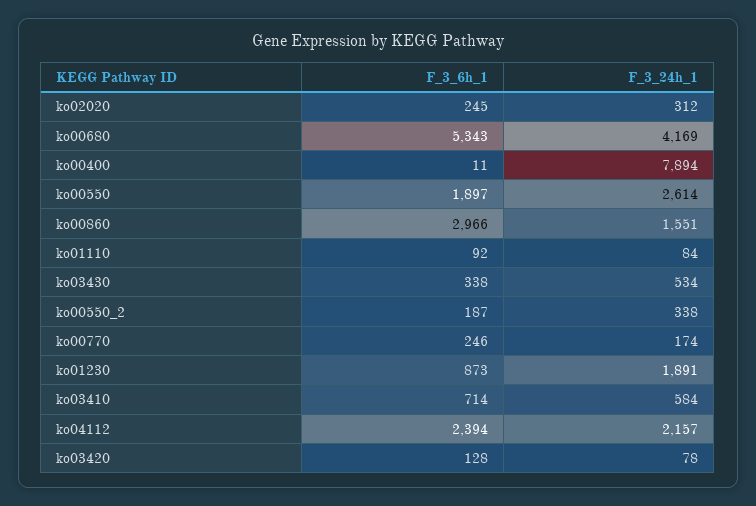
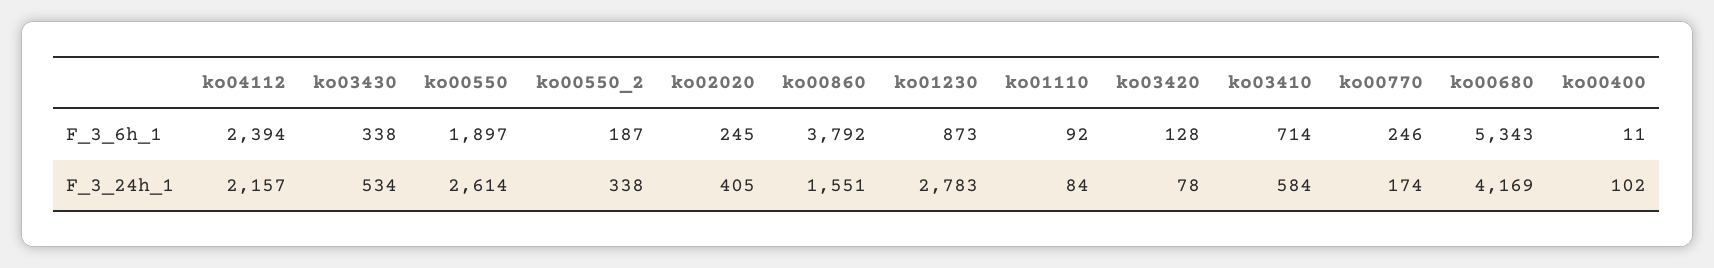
  {
    "F_3_6h_1": {
      "ko02020": 245,
      "ko00680": 5343,
      "ko00400": 11,
      "ko00550": 1897,
-     "ko00860": 2966,
+     "ko00860": 3792,
      "ko01110": 92,
      "ko03430": 338,
      "ko00550_2": 187,
      "ko00770": 246,
      "ko01230": 873,
      "ko03410": 714,
      "ko04112": 2394,
      "ko03420": 128
    },
    "F_3_24h_1": {
-     "ko02020": 312,
+     "ko02020": 405,
      "ko00680": 4169,
-     "ko00400": 7894,
+     "ko00400": 102,
      "ko00550": 2614,
      "ko00860": 1551,
      "ko01110": 84,
      "ko03430": 534,
      "ko00550_2": 338,
      "ko00770": 174,
-     "ko01230": 1891,
+     "ko01230": 2783,
      "ko03410": 584,
      "ko04112": 2157,
      "ko03420": 78
    }
  }

